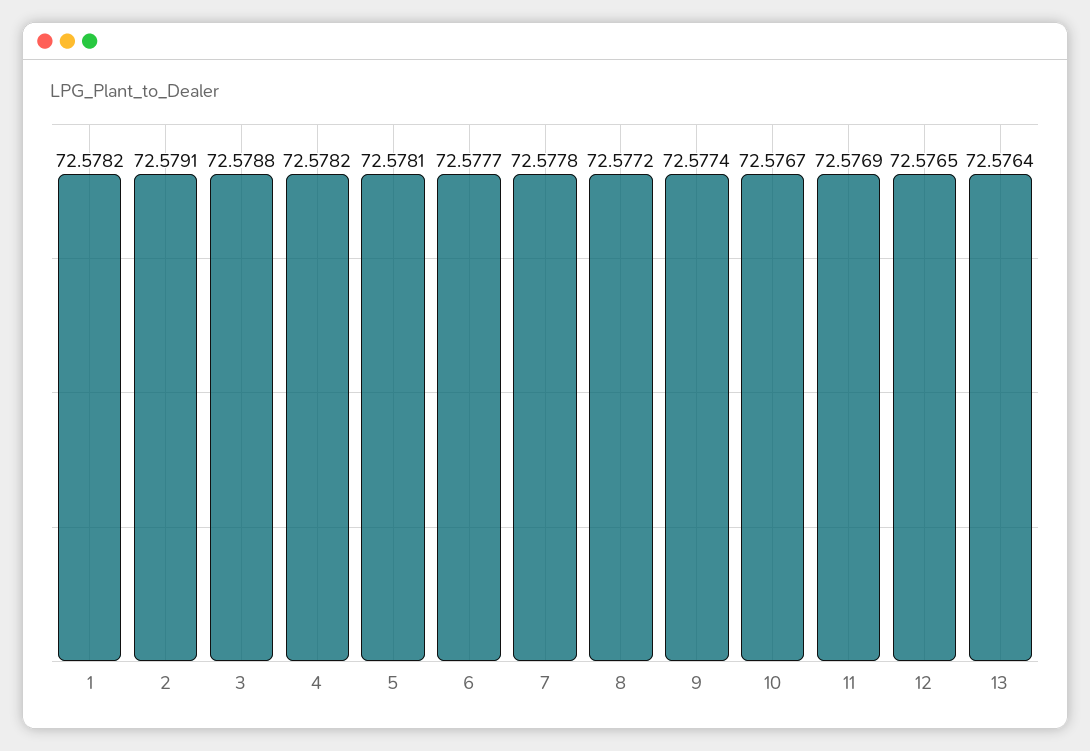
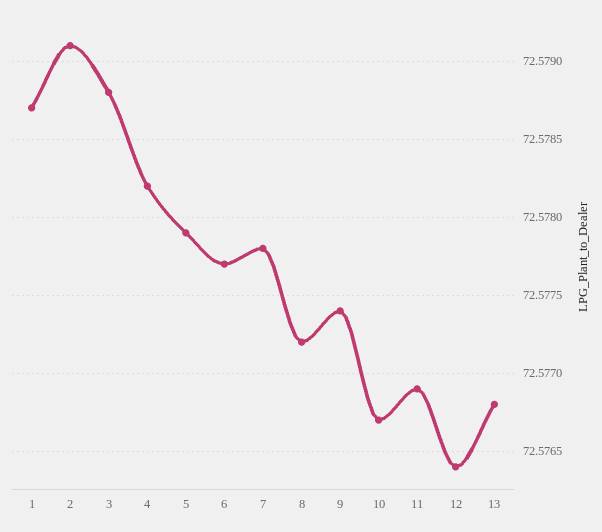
  {
-   "1": 72.5782,
+   "1": 72.5787,
    "2": 72.5791,
    "3": 72.5788,
    "4": 72.5782,
-   "5": 72.5781,
+   "5": 72.5779,
    "6": 72.5777,
    "7": 72.5778,
    "8": 72.5772,
    "9": 72.5774,
    "10": 72.5767,
    "11": 72.5769,
-   "12": 72.5765,
+   "12": 72.5764,
-   "13": 72.5764
+   "13": 72.5768
  }

